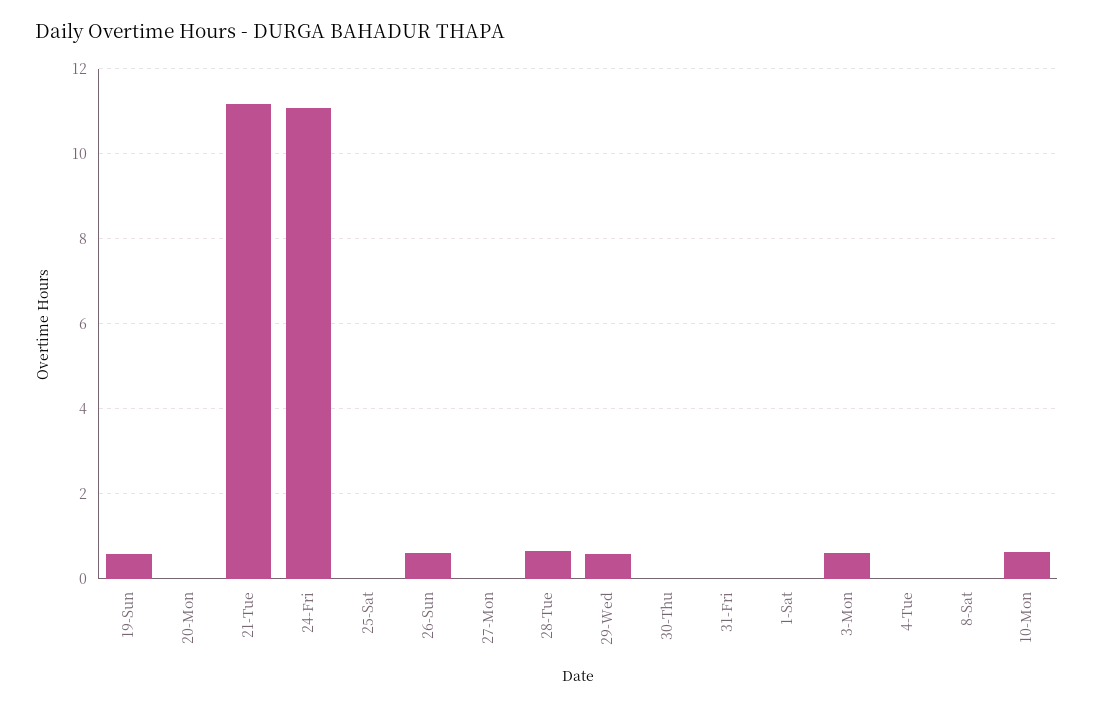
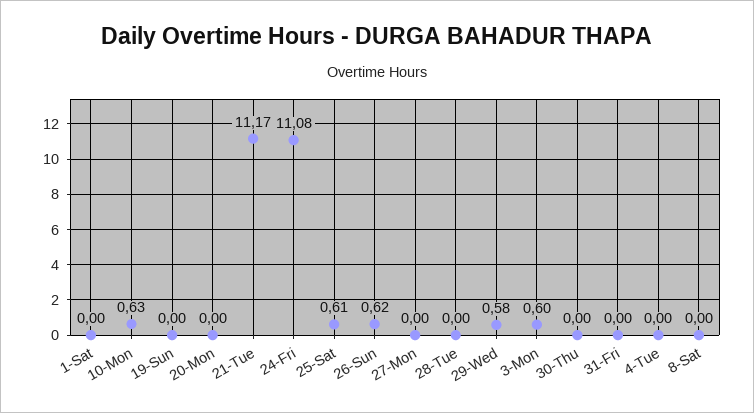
  {
-   "19-Sun": 0.6,
+   "19-Sun": 0,
    "20-Mon": 0,
    "21-Tue": 11.17,
    "24-Fri": 11.08,
-   "25-Sat": 0,
+   "25-Sat": 0.61,
    "26-Sun": 0.62,
    "27-Mon": 0,
-   "28-Tue": 0.6,
+   "28-Tue": 0,
    "29-Wed": 0.58,
    "30-Thu": 0,
    "31-Fri": 0,
    "1-Sat": 0,
    "3-Mon": 0.6,
    "4-Tue": 0,
    "8-Sat": 0,
    "10-Mon": 0.63
  }

